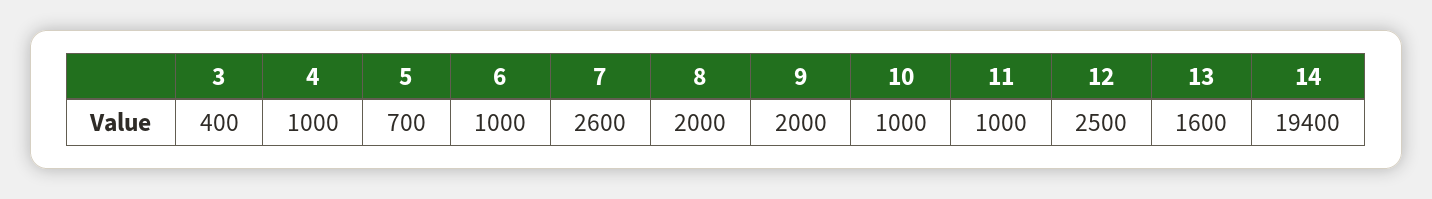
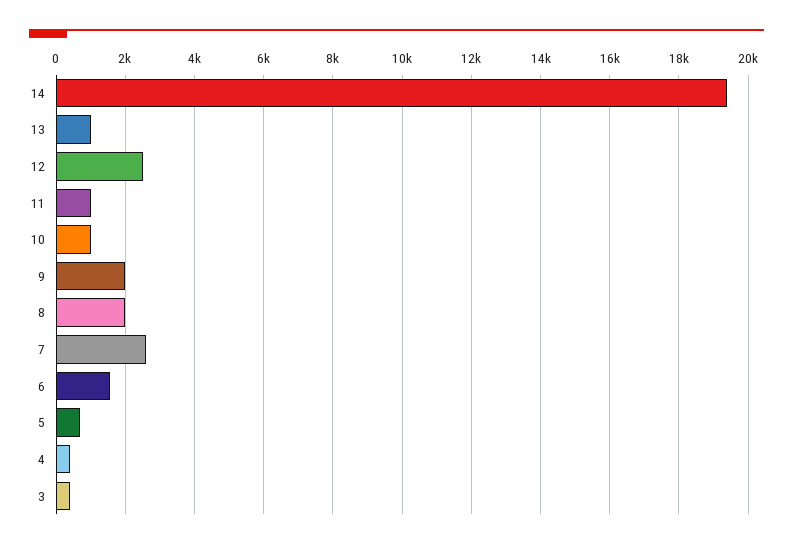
  {
    "3": 400,
-   "4": 1000,
+   "4": 400,
    "5": 700,
-   "6": 1000,
+   "6": 1600,
    "7": 2600,
    "8": 2000,
    "9": 2000,
    "10": 1000,
    "11": 1000,
    "12": 2500,
-   "13": 1600,
+   "13": 1000,
    "14": 19400
  }

